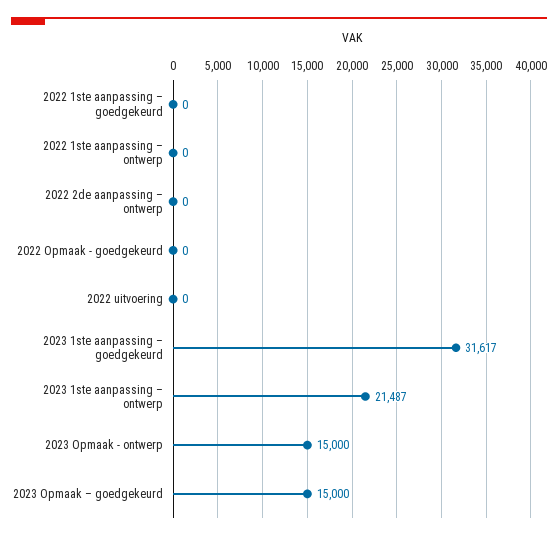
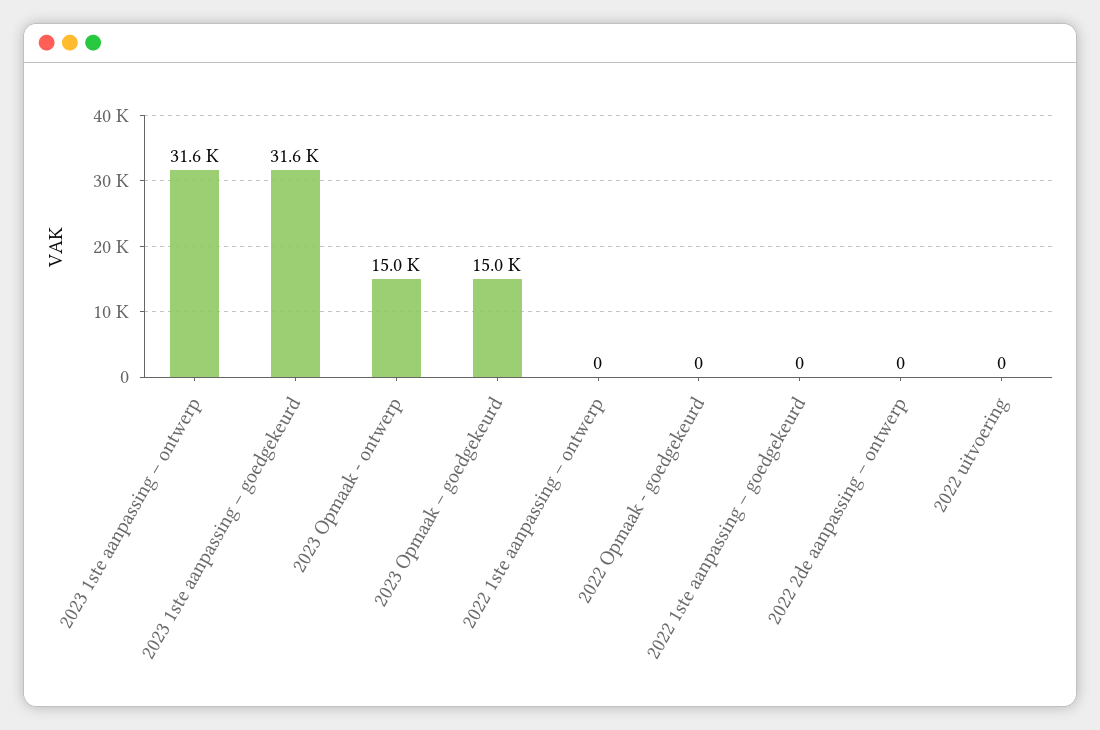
  {
    "2022 1ste aanpassing – goedgekeurd": 0,
    "2022 1ste aanpassing – ontwerp": 0,
    "2022 2de aanpassing – ontwerp": 0,
    "2022 Opmaak - goedgekeurd": 0,
    "2022 uitvoering": 0,
    "2023 1ste aanpassing – goedgekeurd": 31617,
-   "2023 1ste aanpassing – ontwerp": 21487,
+   "2023 1ste aanpassing – ontwerp": 31600,
    "2023 Opmaak - ontwerp": 15000,
    "2023 Opmaak – goedgekeurd": 15000
  }

